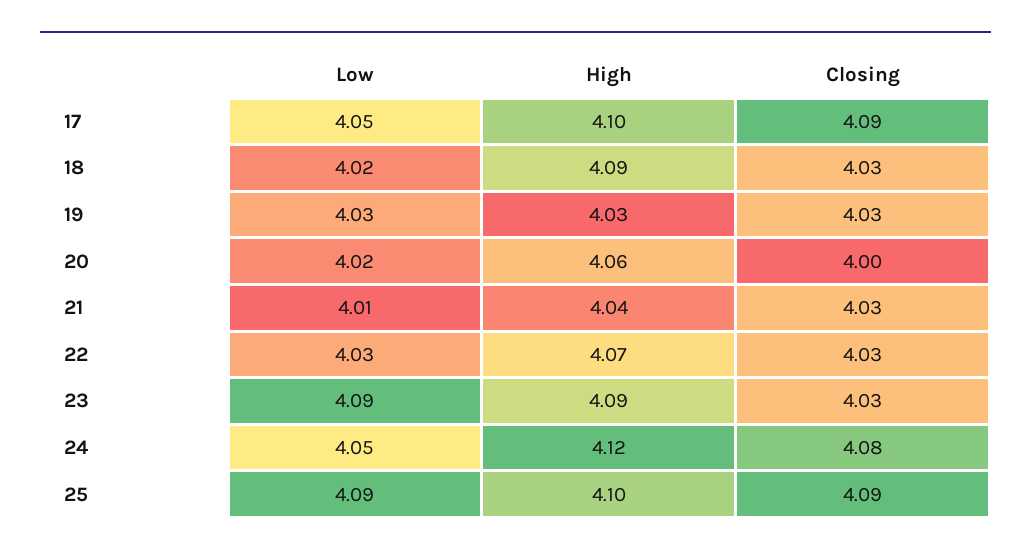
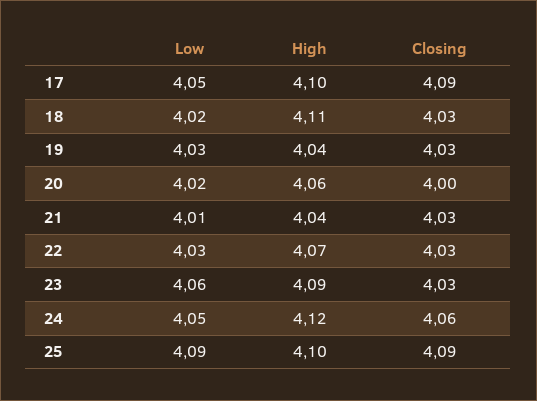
  {
    "Low": {
      "17": 4.05,
      "18": 4.02,
      "19": 4.03,
      "20": 4.02,
      "21": 4.01,
      "22": 4.03,
-     "23": 4.09,
+     "23": 4.06,
      "24": 4.05,
      "25": 4.09
    },
    "High": {
      "17": 4.1,
-     "18": 4.09,
+     "18": 4.11,
-     "19": 4.03,
+     "19": 4.04,
      "20": 4.06,
      "21": 4.04,
      "22": 4.07,
      "23": 4.09,
      "24": 4.12,
      "25": 4.1
    },
    "Closing": {
      "17": 4.09,
      "18": 4.03,
      "19": 4.03,
      "20": 4,
      "21": 4.03,
      "22": 4.03,
      "23": 4.03,
-     "24": 4.08,
+     "24": 4.06,
      "25": 4.09
    }
  }

